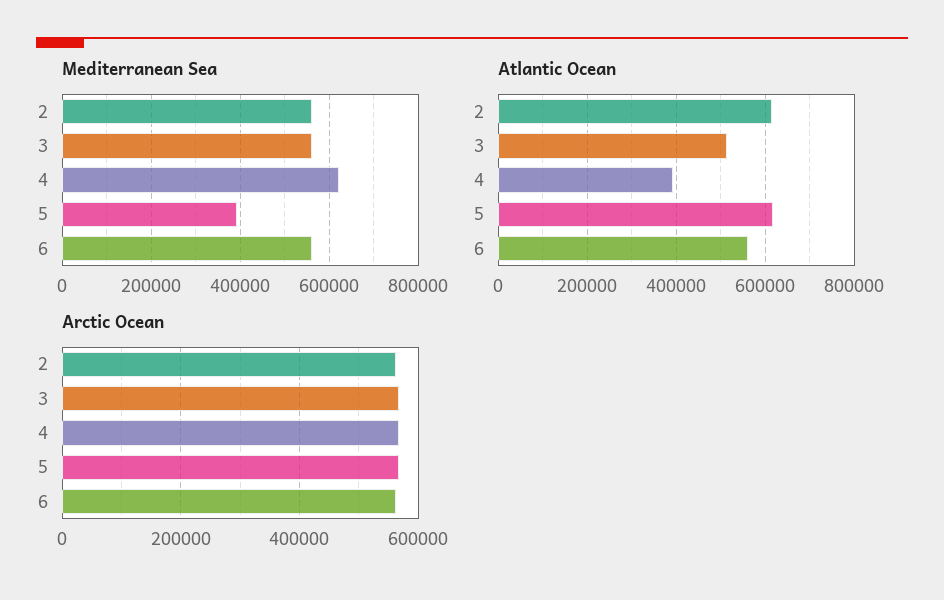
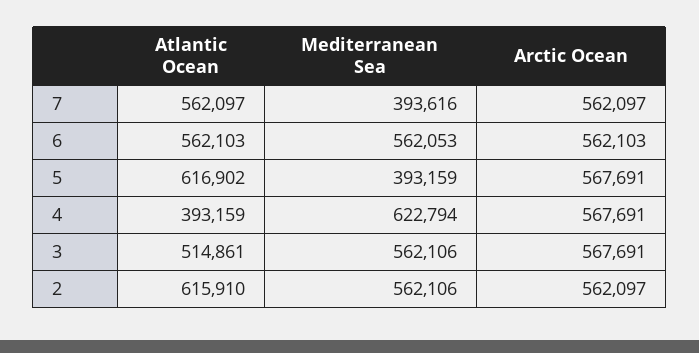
  {
    "Mediterranean Sea": {
      "2": 562106,
      "3": 562106,
      "4": 622794,
      "5": 393159,
-     "6": 562053
+     "6": 562053,
+     "7": 393616
    },
    "Atlantic Ocean": {
      "2": 615910,
      "3": 514861,
      "4": 393159,
      "5": 616902,
-     "6": 562103
+     "6": 562103,
+     "7": 562097
    },
    "Arctic Ocean": {
      "2": 562097,
      "3": 567691,
      "4": 567691,
      "5": 567691,
-     "6": 562103
+     "6": 562103,
+     "7": 562097
    }
  }

